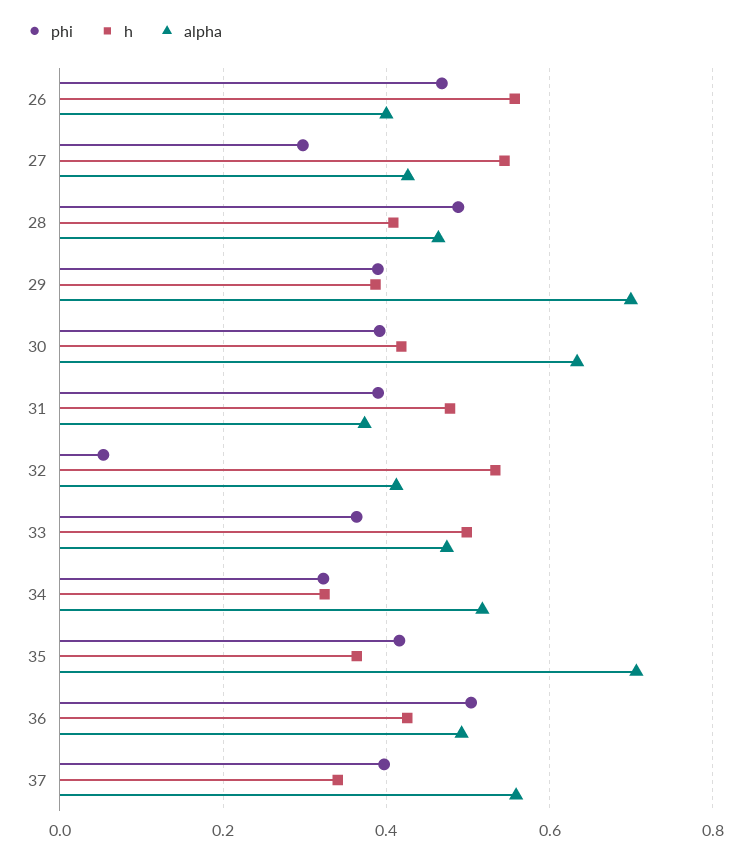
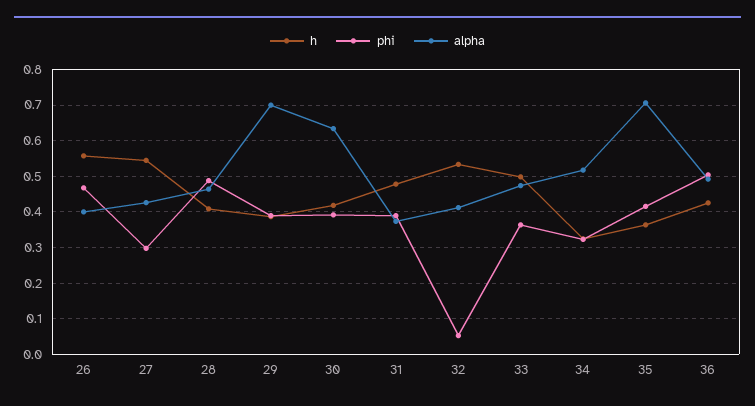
  {
    "phi": {
      "26": 0.46,
      "27": 0.3,
      "28": 0.48,
      "29": 0.38,
      "30": 0.4,
      "31": 0.38,
      "32": 0.06,
      "33": 0.36,
      "34": 0.32,
      "35": 0.42,
-     "36": 0.5,
+     "36": 0.5
-     "37": 0.4
    },
    "h": {
      "26": 0.56,
      "27": 0.54,
      "28": 0.4,
      "29": 0.38,
      "30": 0.42,
      "31": 0.48,
      "32": 0.54,
      "33": 0.5,
      "34": 0.32,
      "35": 0.36,
-     "36": 0.42,
+     "36": 0.42
-     "37": 0.34
    },
    "alpha": {
      "26": 0.4,
      "27": 0.42,
      "28": 0.46,
      "29": 0.7,
      "30": 0.64,
      "31": 0.38,
      "32": 0.42,
      "33": 0.48,
      "34": 0.52,
      "35": 0.7,
-     "36": 0.5,
+     "36": 0.5
-     "37": 0.56
    }
  }

